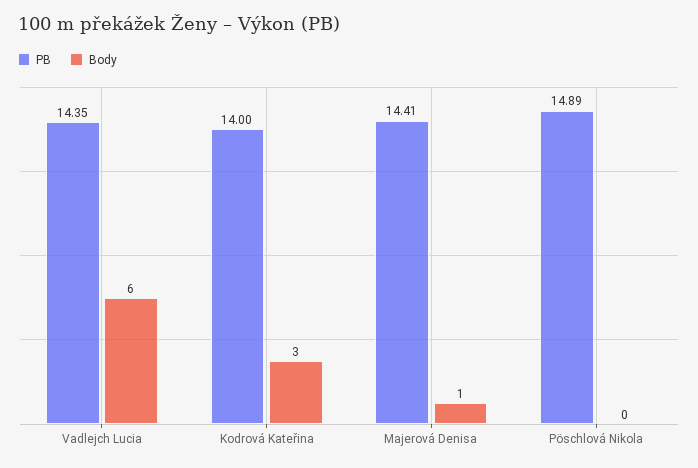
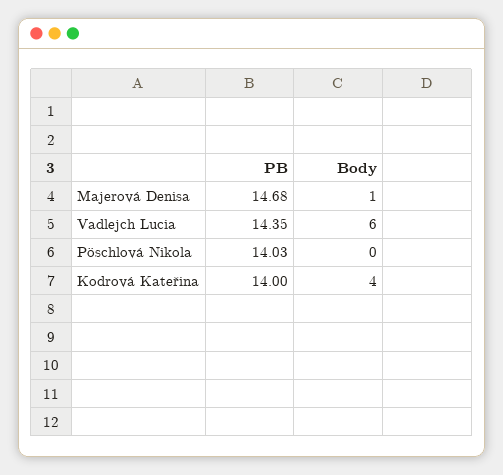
  {
    "PB": {
      "Vadlejch Lucia": 14.35,
      "Kodrová Kateřina": 14,
-     "Majerová Denisa": 14.41,
+     "Majerová Denisa": 14.68,
-     "Pöschlová Nikola": 14.89
+     "Pöschlová Nikola": 14.03
    },
    "Body": {
      "Vadlejch Lucia": 6,
-     "Kodrová Kateřina": 3,
+     "Kodrová Kateřina": 4,
      "Majerová Denisa": 1,
      "Pöschlová Nikola": 0
    }
  }

